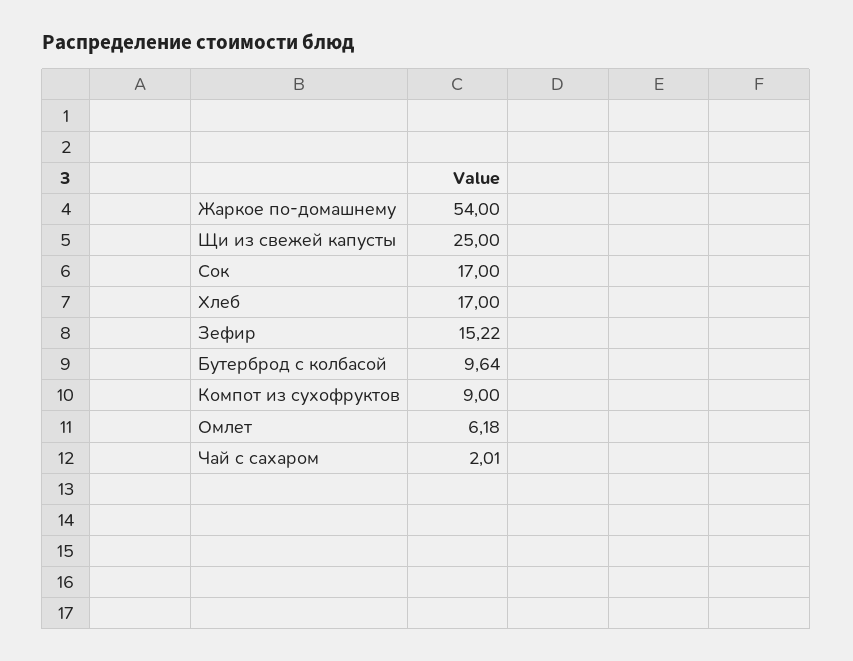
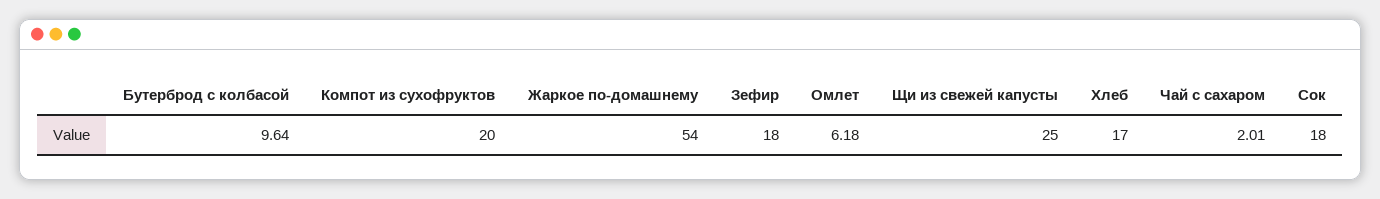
  {
    "Жаркое по-домашнему": 54,
    "Щи из свежей капусты": 25,
-   "Сок": 17,
+   "Сок": 18,
    "Хлеб": 17,
-   "Зефир": 15.22,
+   "Зефир": 18,
    "Бутерброд с колбасой": 9.64,
-   "Компот из сухофруктов": 9,
+   "Компот из сухофруктов": 20,
    "Омлет": 6.18,
    "Чай с сахаром": 2.01
  }

